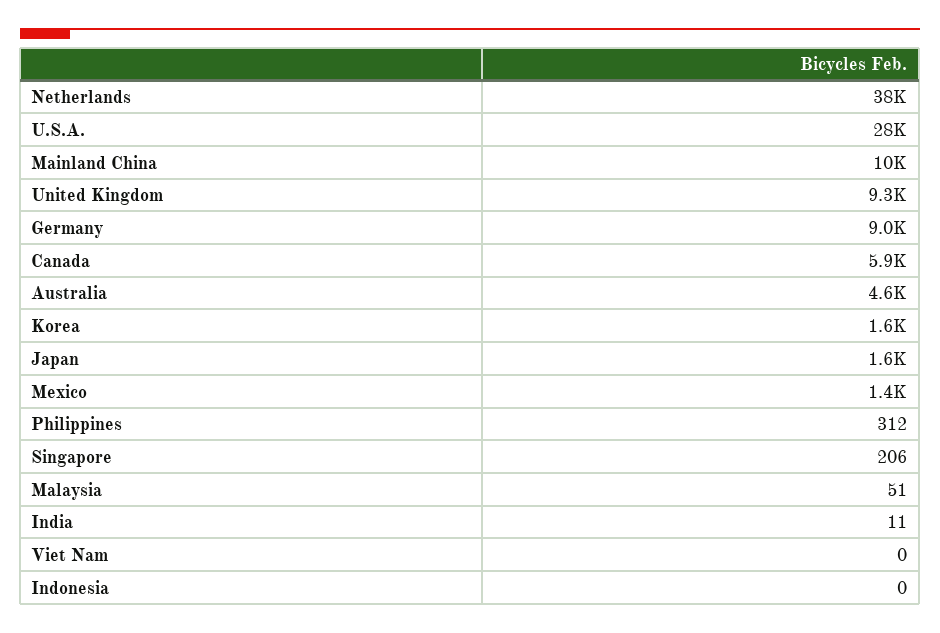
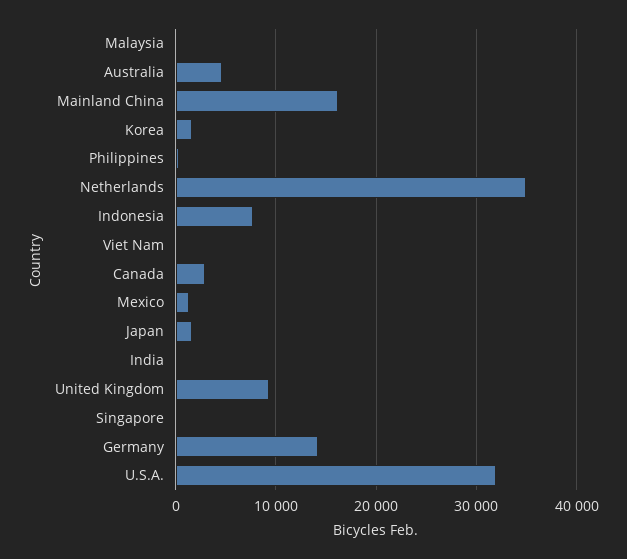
  {
-   "Netherlands": 38000,
+   "Netherlands": 35000,
-   "U.S.A.": 28000,
+   "U.S.A.": 32000,
-   "Mainland China": 10000,
+   "Mainland China": 16000,
    "United Kingdom": 9300,
-   "Germany": 9000,
+   "Germany": 14000,
-   "Canada": 5900,
+   "Canada": 3000,
    "Australia": 4600,
    "Korea": 1600,
    "Japan": 1600,
    "Mexico": 1400,
    "Philippines": 312,
    "Singapore": 206,
    "Malaysia": 51,
    "India": 11,
    "Viet Nam": 0,
-   "Indonesia": 0
+   "Indonesia": 8000
  }

